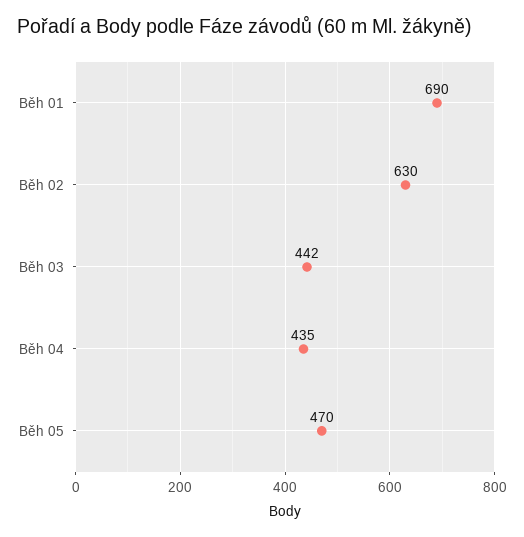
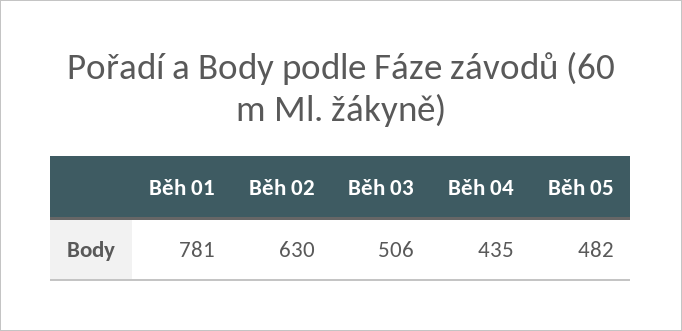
  {
-   "Běh 01": 690,
+   "Běh 01": 781,
    "Běh 02": 630,
-   "Běh 03": 442,
+   "Běh 03": 506,
    "Běh 04": 435,
-   "Běh 05": 470
+   "Běh 05": 482
  }

